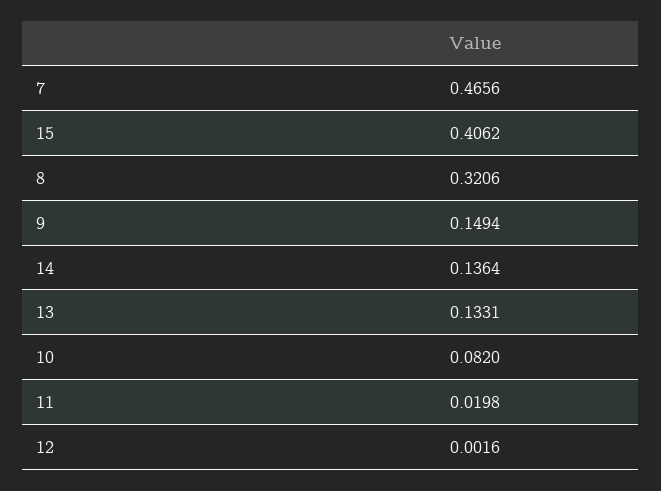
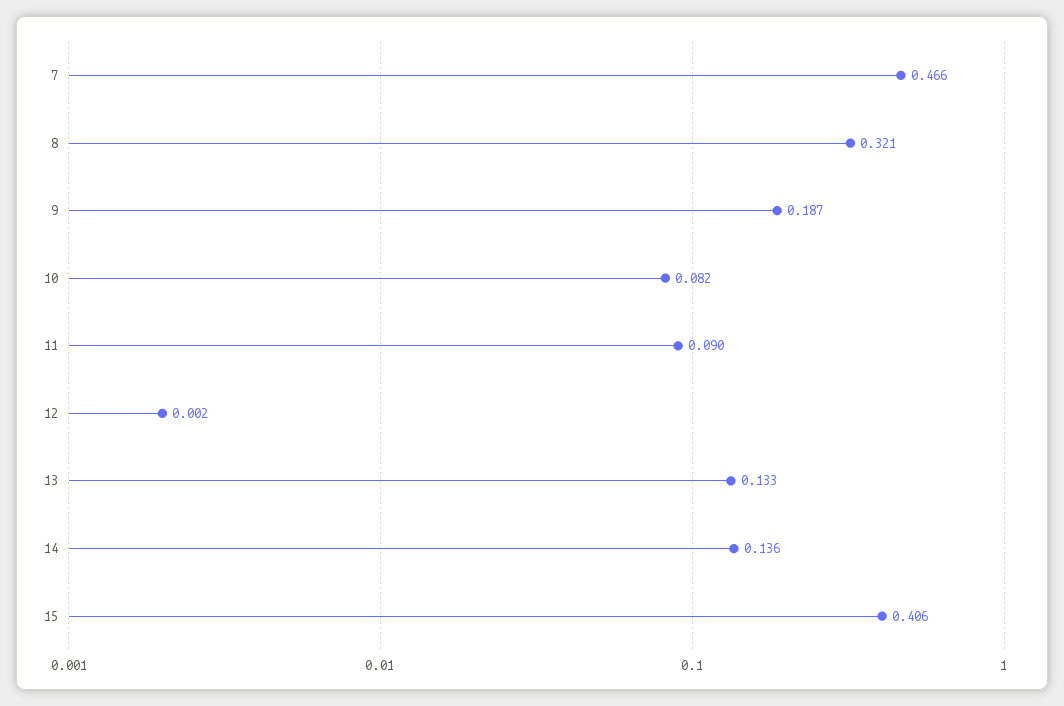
  {
    "7": 0.4656,
    "15": 0.4062,
    "8": 0.3206,
-   "9": 0.1494,
+   "9": 0.187,
    "14": 0.1364,
    "13": 0.1331,
    "10": 0.082,
-   "11": 0.0198,
+   "11": 0.09,
    "12": 0.0016
  }

